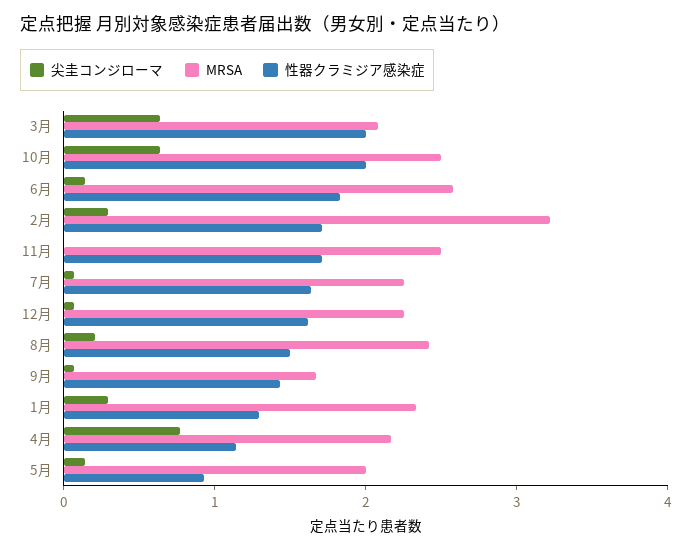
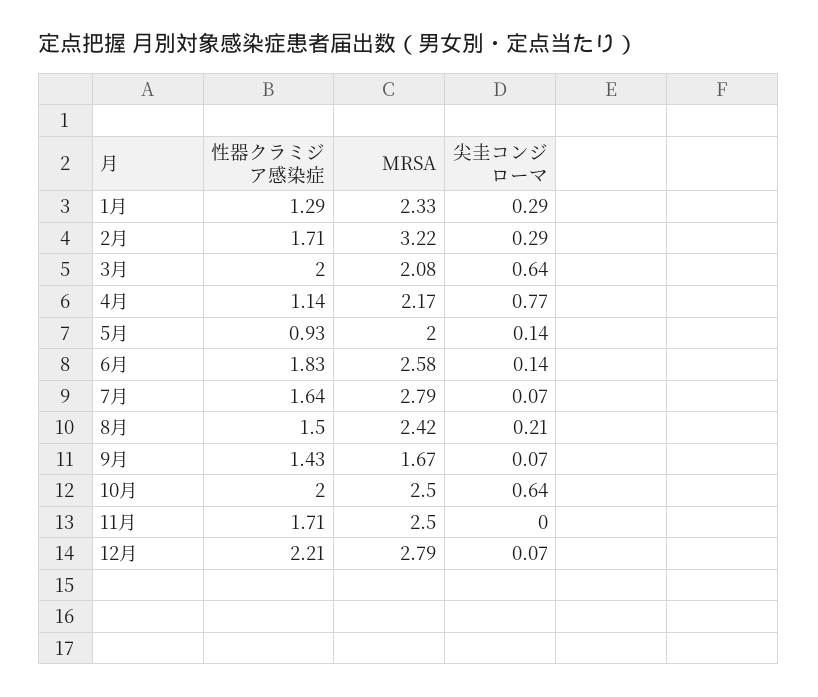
  {
    "尖圭コンジローマ": {
      "3月": 0.64,
      "10月": 0.64,
      "6月": 0.14,
      "2月": 0.29,
      "11月": 0,
      "7月": 0.07,
      "12月": 0.07,
      "8月": 0.21,
      "9月": 0.07,
      "1月": 0.29,
      "4月": 0.77,
      "5月": 0.14
    },
    "MRSA": {
      "3月": 2.08,
      "10月": 2.5,
      "6月": 2.58,
      "2月": 3.22,
      "11月": 2.5,
-     "7月": 2.2,
+     "7月": 2.79,
-     "12月": 2.2,
+     "12月": 2.79,
      "8月": 2.42,
      "9月": 1.67,
      "1月": 2.33,
      "4月": 2.17,
      "5月": 2
    },
    "性器クラミジア感染症": {
      "3月": 2,
      "10月": 2,
      "6月": 1.83,
      "2月": 1.71,
      "11月": 1.71,
      "7月": 1.64,
-     "12月": 1.6,
+     "12月": 2.21,
      "8月": 1.5,
      "9月": 1.43,
      "1月": 1.29,
      "4月": 1.14,
      "5月": 0.93
    }
  }

